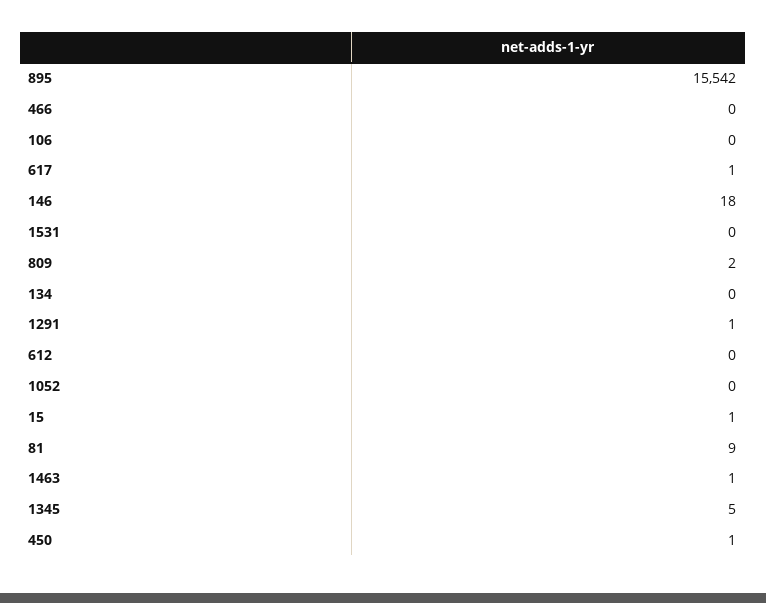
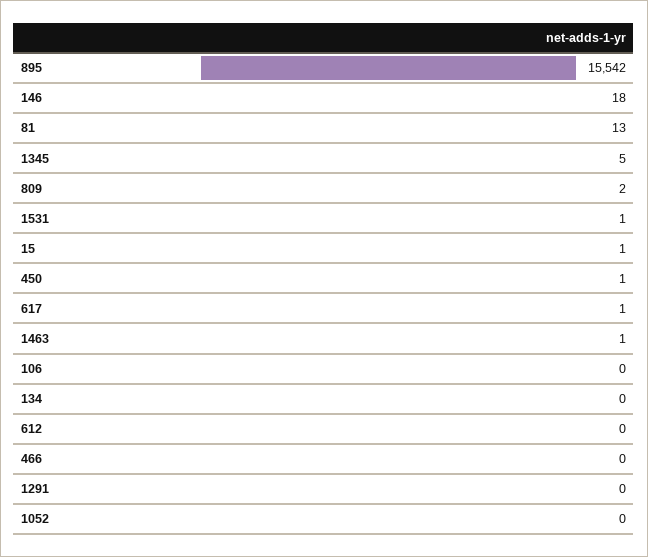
  {
    "895": 15542,
    "466": 0,
    "106": 0,
    "617": 1,
    "146": 18,
-   "1531": 0,
+   "1531": 1,
    "809": 2,
    "134": 0,
-   "1291": 1,
+   "1291": 0,
    "612": 0,
    "1052": 0,
    "15": 1,
-   "81": 9,
+   "81": 13,
    "1463": 1,
    "1345": 5,
    "450": 1
  }

